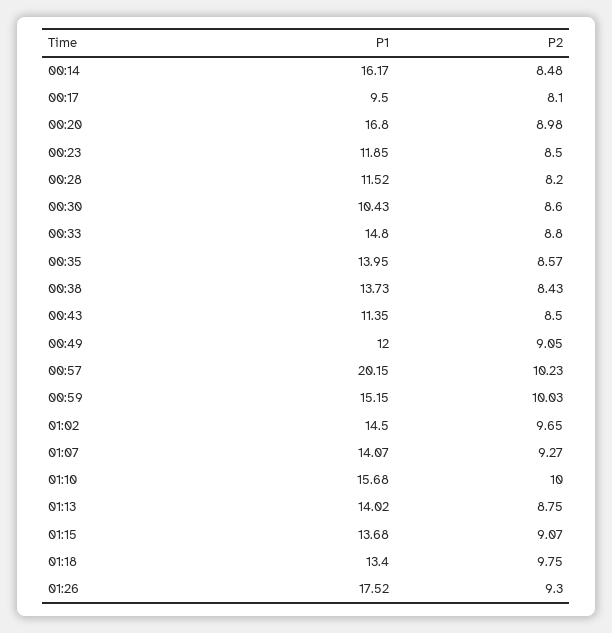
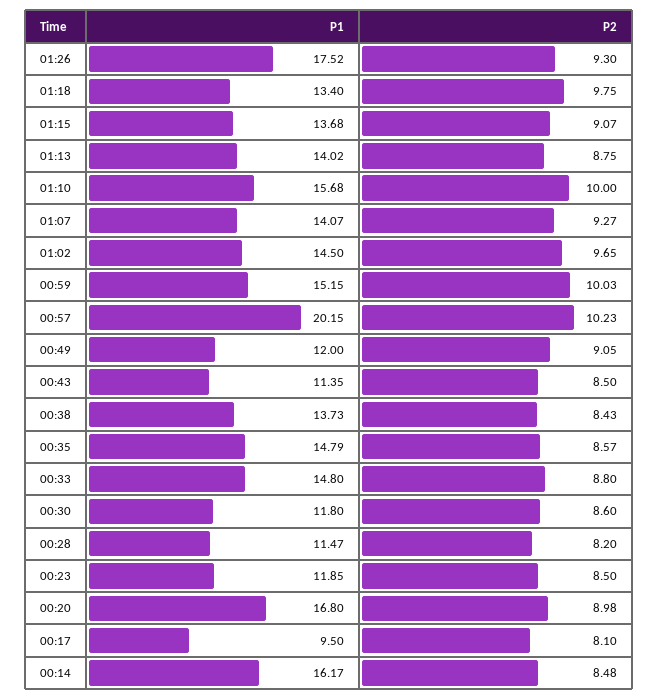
  {
    "P1": {
      "00:14": 16.17,
      "00:17": 9.5,
      "00:20": 16.8,
      "00:23": 11.85,
-     "00:28": 11.52,
+     "00:28": 11.47,
-     "00:30": 10.43,
+     "00:30": 11.8,
      "00:33": 14.8,
-     "00:35": 13.95,
+     "00:35": 14.79,
      "00:38": 13.73,
      "00:43": 11.35,
      "00:49": 12,
      "00:57": 20.15,
      "00:59": 15.15,
      "01:02": 14.5,
      "01:07": 14.07,
      "01:10": 15.68,
      "01:13": 14.02,
      "01:15": 13.68,
      "01:18": 13.4,
      "01:26": 17.52
    },
    "P2": {
      "00:14": 8.48,
      "00:17": 8.1,
      "00:20": 8.98,
      "00:23": 8.5,
      "00:28": 8.2,
      "00:30": 8.6,
      "00:33": 8.8,
      "00:35": 8.57,
      "00:38": 8.43,
      "00:43": 8.5,
      "00:49": 9.05,
      "00:57": 10.23,
      "00:59": 10.03,
      "01:02": 9.65,
      "01:07": 9.27,
      "01:10": 10,
      "01:13": 8.75,
      "01:15": 9.07,
      "01:18": 9.75,
      "01:26": 9.3
    }
  }

